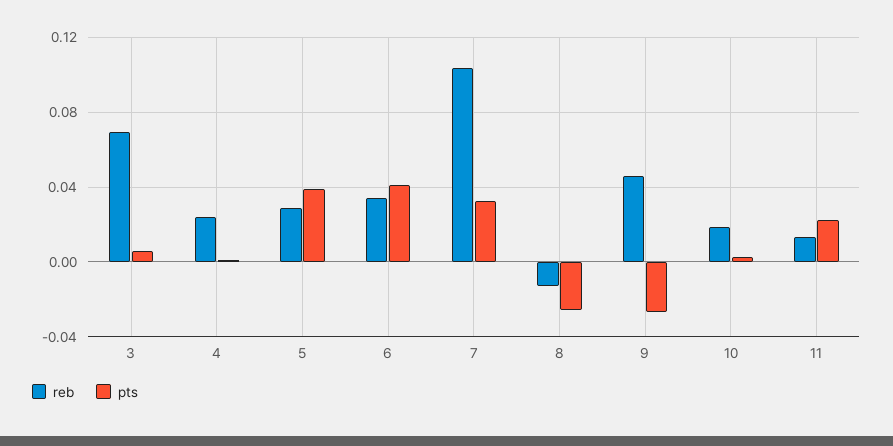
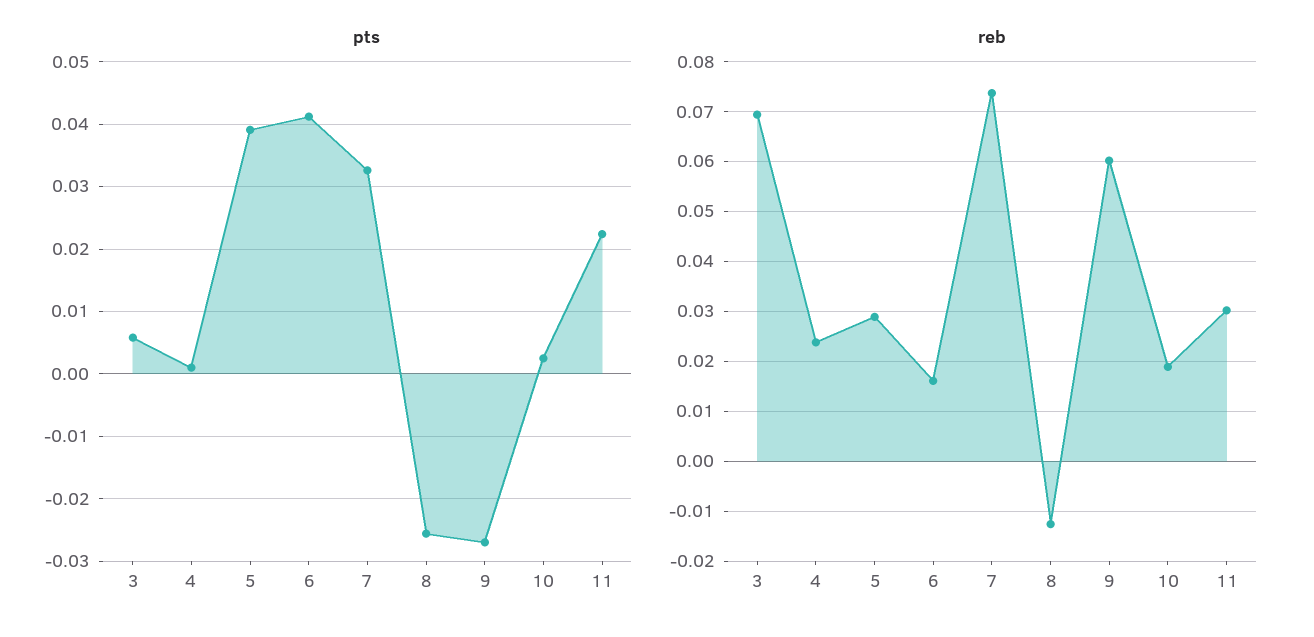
  {
    "reb": {
      "3": 0.07,
      "4": 0.024,
      "5": 0.028,
-     "6": 0.035,
+     "6": 0.016,
-     "7": 0.105,
+     "7": 0.074,
      "8": -0.012,
-     "9": 0.045,
+     "9": 0.06,
      "10": 0.018,
-     "11": 0.015
+     "11": 0.03
    },
    "pts": {
      "3": 0.006,
      "4": 0.001,
      "5": 0.039,
      "6": 0.041,
      "7": 0.033,
      "8": -0.026,
      "9": -0.027,
      "10": 0.003,
      "11": 0.022
    }
  }

